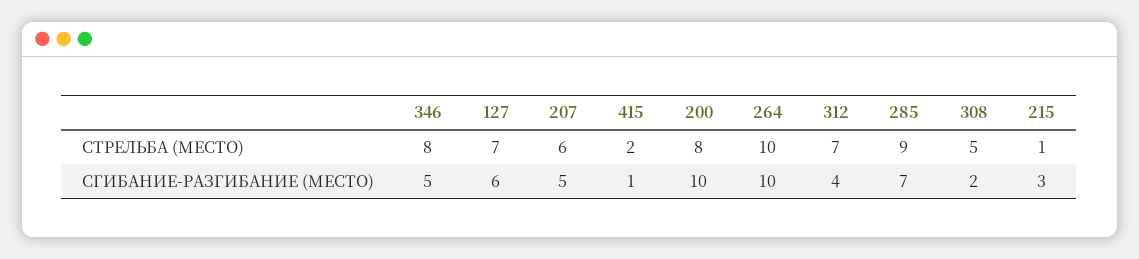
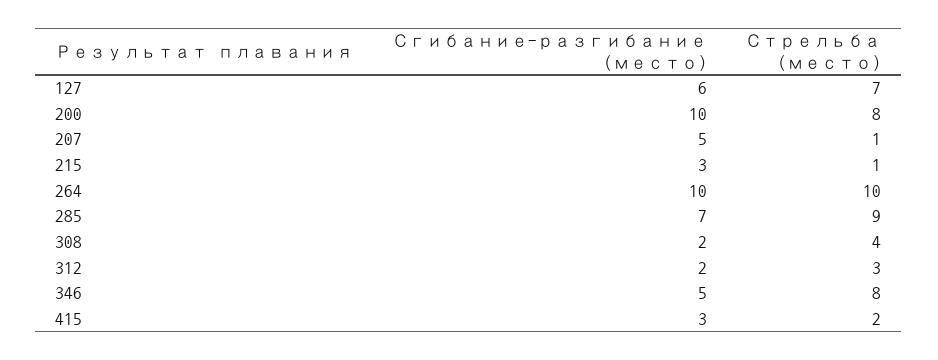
  {
    "346": {
      "СТРЕЛЬБА (МЕСТО)": 8,
      "СГИБАНИЕ-РАЗГИБАНИЕ (МЕСТО)": 5
    },
    "127": {
      "СТРЕЛЬБА (МЕСТО)": 7,
      "СГИБАНИЕ-РАЗГИБАНИЕ (МЕСТО)": 6
    },
    "207": {
-     "СТРЕЛЬБА (МЕСТО)": 6,
+     "СТРЕЛЬБА (МЕСТО)": 1,
      "СГИБАНИЕ-РАЗГИБАНИЕ (МЕСТО)": 5
    },
    "415": {
      "СТРЕЛЬБА (МЕСТО)": 2,
-     "СГИБАНИЕ-РАЗГИБАНИЕ (МЕСТО)": 1
+     "СГИБАНИЕ-РАЗГИБАНИЕ (МЕСТО)": 3
    },
    "200": {
      "СТРЕЛЬБА (МЕСТО)": 8,
      "СГИБАНИЕ-РАЗГИБАНИЕ (МЕСТО)": 10
    },
    "264": {
      "СТРЕЛЬБА (МЕСТО)": 10,
      "СГИБАНИЕ-РАЗГИБАНИЕ (МЕСТО)": 10
    },
    "312": {
-     "СТРЕЛЬБА (МЕСТО)": 7,
+     "СТРЕЛЬБА (МЕСТО)": 3,
-     "СГИБАНИЕ-РАЗГИБАНИЕ (МЕСТО)": 4
+     "СГИБАНИЕ-РАЗГИБАНИЕ (МЕСТО)": 2
    },
    "285": {
      "СТРЕЛЬБА (МЕСТО)": 9,
      "СГИБАНИЕ-РАЗГИБАНИЕ (МЕСТО)": 7
    },
    "308": {
-     "СТРЕЛЬБА (МЕСТО)": 5,
+     "СТРЕЛЬБА (МЕСТО)": 4,
      "СГИБАНИЕ-РАЗГИБАНИЕ (МЕСТО)": 2
    },
    "215": {
      "СТРЕЛЬБА (МЕСТО)": 1,
      "СГИБАНИЕ-РАЗГИБАНИЕ (МЕСТО)": 3
    }
  }

